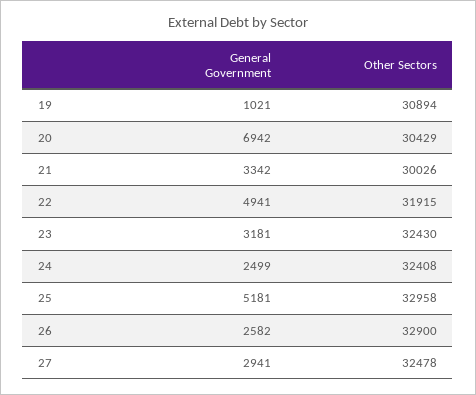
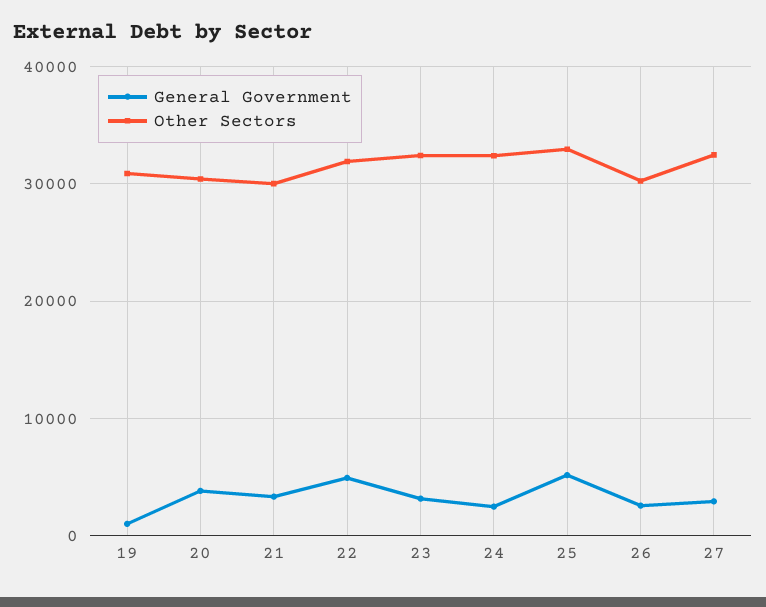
  {
    "General Government": {
      "19": 1021,
-     "20": 6942,
+     "20": 4000,
      "21": 3342,
      "22": 4941,
      "23": 3181,
      "24": 2499,
      "25": 5181,
      "26": 2582,
      "27": 2941
    },
    "Other Sectors": {
      "19": 30894,
      "20": 30429,
      "21": 30026,
      "22": 31915,
      "23": 32430,
      "24": 32408,
      "25": 32958,
-     "26": 32900,
+     "26": 30000,
      "27": 32478
    }
  }

